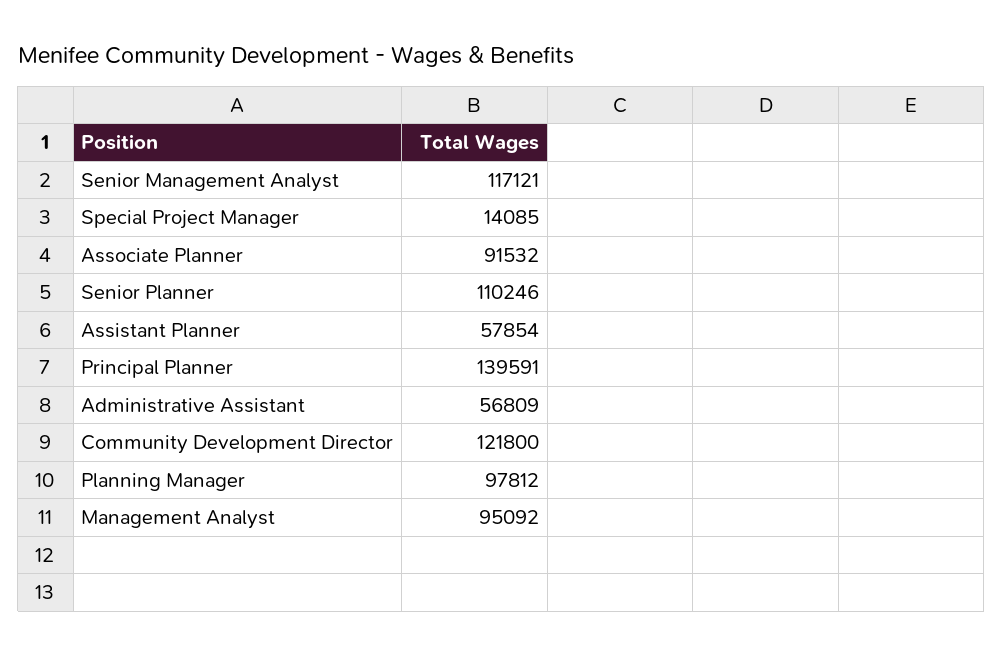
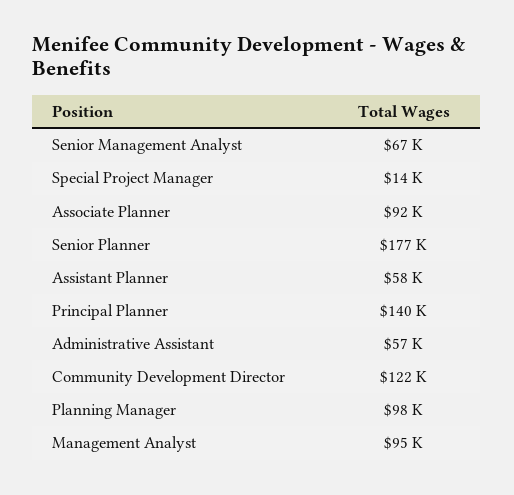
  {
-   "Senior Management Analyst": 117121,
+   "Senior Management Analyst": 67000,
    "Special Project Manager": 14085,
    "Associate Planner": 91532,
-   "Senior Planner": 110246,
+   "Senior Planner": 177000,
    "Assistant Planner": 57854,
    "Principal Planner": 139591,
    "Administrative Assistant": 56809,
    "Community Development Director": 121800,
    "Planning Manager": 97812,
    "Management Analyst": 95092
  }

